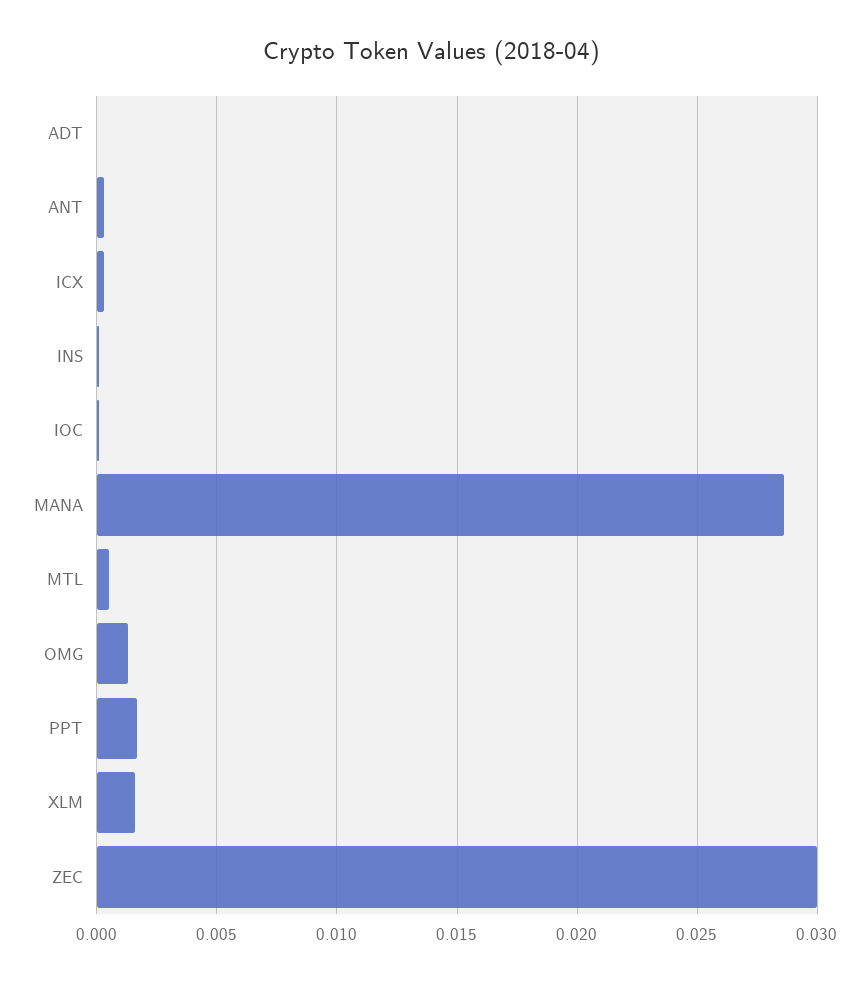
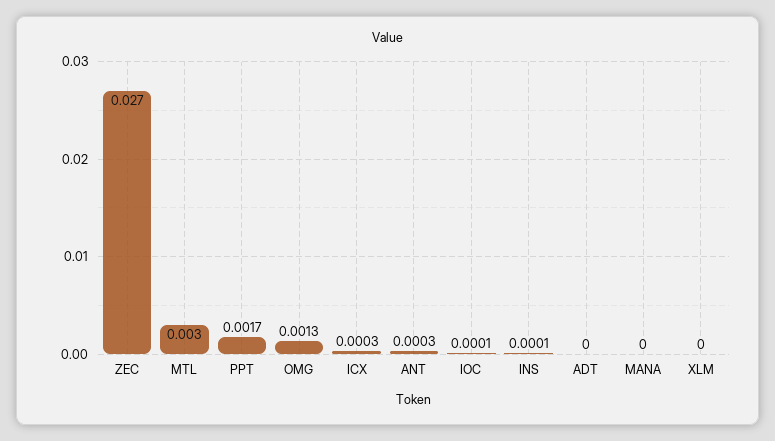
  {
    "ADT": 0,
    "ANT": 0.0003,
    "ICX": 0.0003,
    "INS": 0.0001,
    "IOC": 0.0001,
-   "MANA": 0.0285,
+   "MANA": 0,
-   "MTL": 0.0005,
+   "MTL": 0.003,
    "OMG": 0.0013,
    "PPT": 0.0017,
-   "XLM": 0.0015,
+   "XLM": 0,
-   "ZEC": 0.03
+   "ZEC": 0.027
  }

